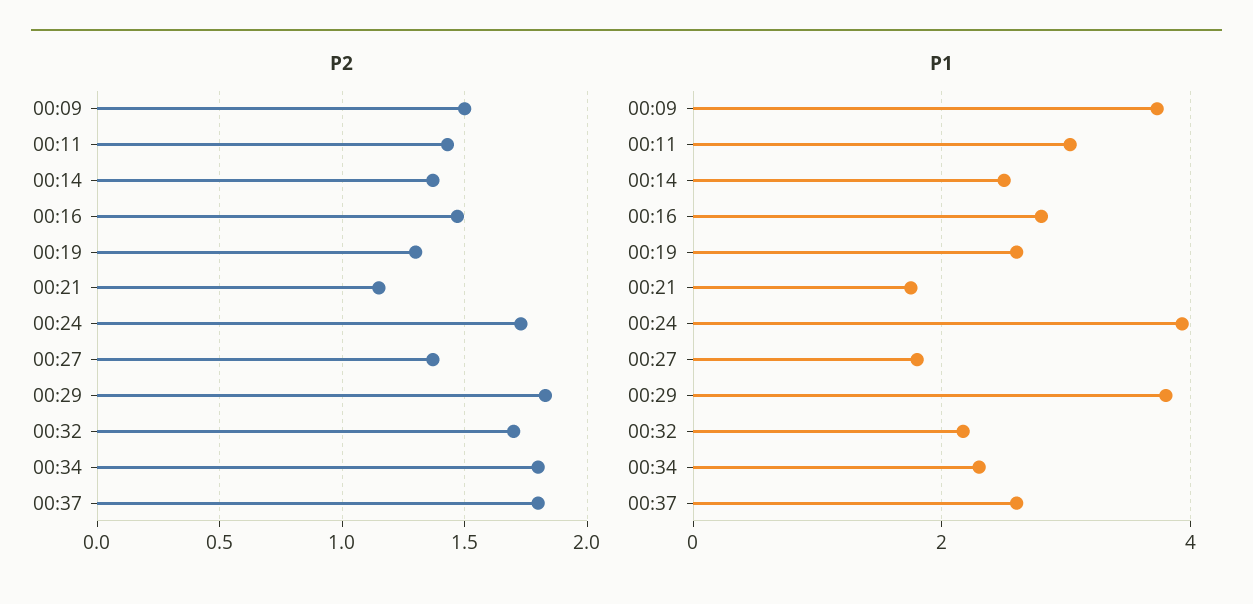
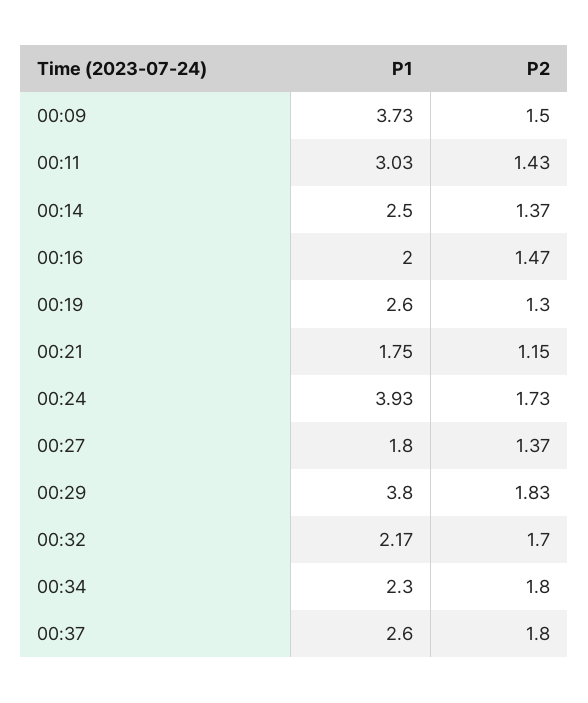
  {
    "P2": {
      "00:09": 1.5,
      "00:11": 1.43,
      "00:14": 1.37,
      "00:16": 1.47,
      "00:19": 1.3,
      "00:21": 1.15,
      "00:24": 1.73,
      "00:27": 1.37,
      "00:29": 1.83,
      "00:32": 1.7,
      "00:34": 1.8,
      "00:37": 1.8
    },
    "P1": {
      "00:09": 3.73,
      "00:11": 3.03,
      "00:14": 2.5,
-     "00:16": 2.8,
+     "00:16": 2,
      "00:19": 2.6,
      "00:21": 1.75,
      "00:24": 3.93,
      "00:27": 1.8,
      "00:29": 3.8,
      "00:32": 2.17,
      "00:34": 2.3,
      "00:37": 2.6
    }
  }

